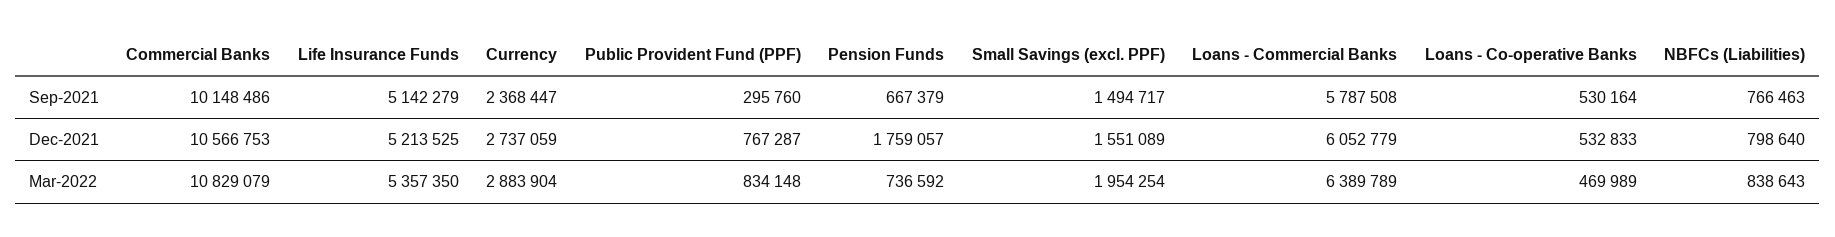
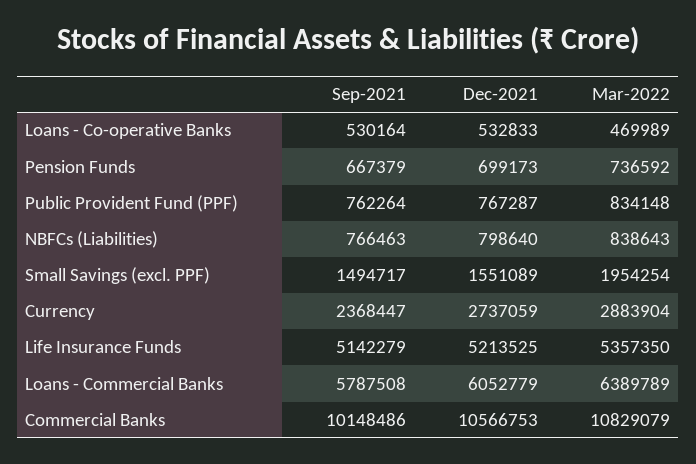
  {
    "Commercial Banks": {
      "Sep-2021": 10148486,
      "Dec-2021": 10566753,
      "Mar-2022": 10829079
    },
    "Life Insurance Funds": {
      "Sep-2021": 5142279,
      "Dec-2021": 5213525,
      "Mar-2022": 5357350
    },
    "Currency": {
      "Sep-2021": 2368447,
      "Dec-2021": 2737059,
      "Mar-2022": 2883904
    },
    "Public Provident Fund (PPF)": {
-     "Sep-2021": 295760,
+     "Sep-2021": 762264,
      "Dec-2021": 767287,
      "Mar-2022": 834148
    },
    "Pension Funds": {
      "Sep-2021": 667379,
-     "Dec-2021": 1759057,
+     "Dec-2021": 699173,
      "Mar-2022": 736592
    },
    "Small Savings (excl. PPF)": {
      "Sep-2021": 1494717,
      "Dec-2021": 1551089,
      "Mar-2022": 1954254
    },
    "Loans - Commercial Banks": {
      "Sep-2021": 5787508,
      "Dec-2021": 6052779,
      "Mar-2022": 6389789
    },
    "Loans - Co-operative Banks": {
      "Sep-2021": 530164,
      "Dec-2021": 532833,
      "Mar-2022": 469989
    },
    "NBFCs (Liabilities)": {
      "Sep-2021": 766463,
      "Dec-2021": 798640,
      "Mar-2022": 838643
    }
  }

